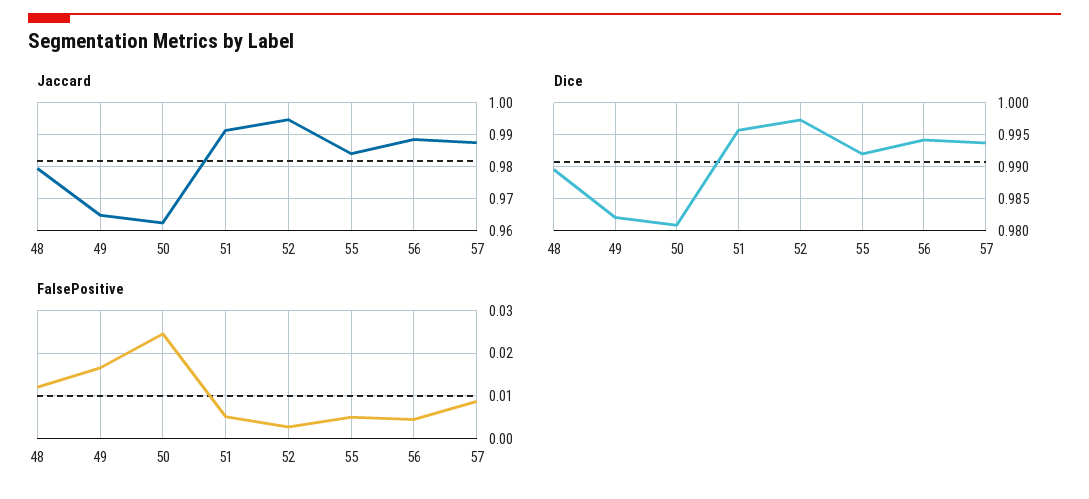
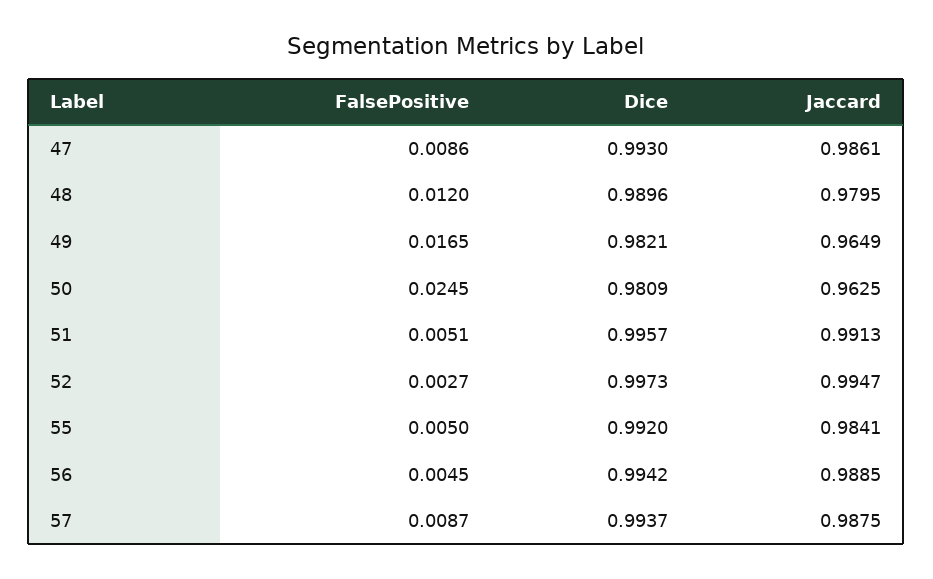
  {
    "Jaccard": {
      "48": 0.9795,
      "49": 0.9649,
      "50": 0.9625,
      "51": 0.9913,
      "52": 0.9947,
      "55": 0.9841,
      "56": 0.9885,
-     "57": 0.9875
+     "57": 0.9875,
+     "47": 0.9861
    },
    "Dice": {
      "48": 0.9896,
      "49": 0.9821,
      "50": 0.9809,
      "51": 0.9957,
      "52": 0.9973,
      "55": 0.992,
      "56": 0.9942,
-     "57": 0.9937
+     "57": 0.9937,
+     "47": 0.993
    },
    "FalsePositive": {
      "48": 0.012,
      "49": 0.0165,
      "50": 0.0245,
      "51": 0.0051,
      "52": 0.0027,
      "55": 0.005,
      "56": 0.0045,
-     "57": 0.0087
+     "57": 0.0087,
+     "47": 0.0086
    }
  }

